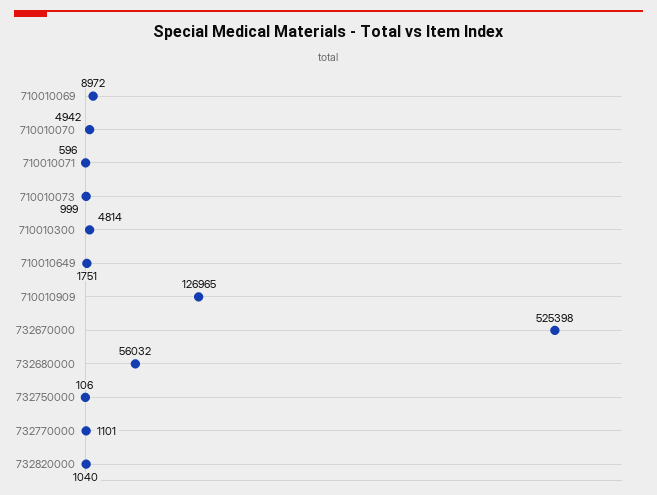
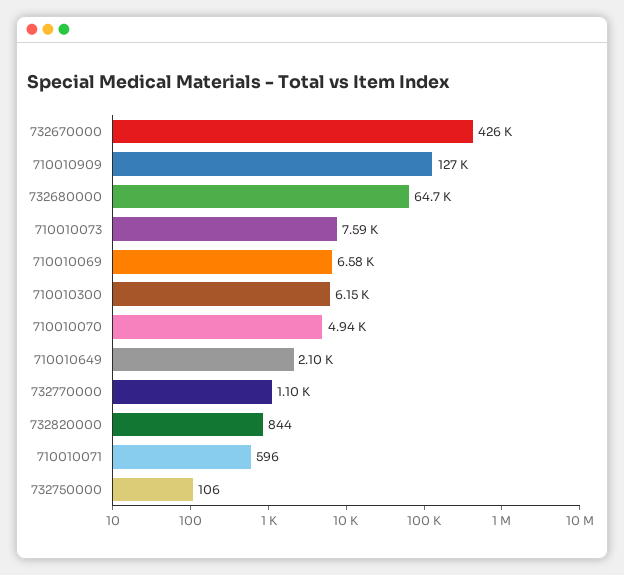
  {
-   "710010069": 8972,
+   "710010069": 6580,
    "710010070": 4942,
    "710010071": 596,
-   "710010073": 999,
+   "710010073": 7590,
-   "710010300": 4814,
+   "710010300": 6150,
-   "710010649": 1751,
+   "710010649": 2100,
    "710010909": 126965,
-   "732670000": 525398,
+   "732670000": 426000,
-   "732680000": 56032,
+   "732680000": 64700,
    "732750000": 106,
    "732770000": 1101,
-   "732820000": 1040
+   "732820000": 844
  }

